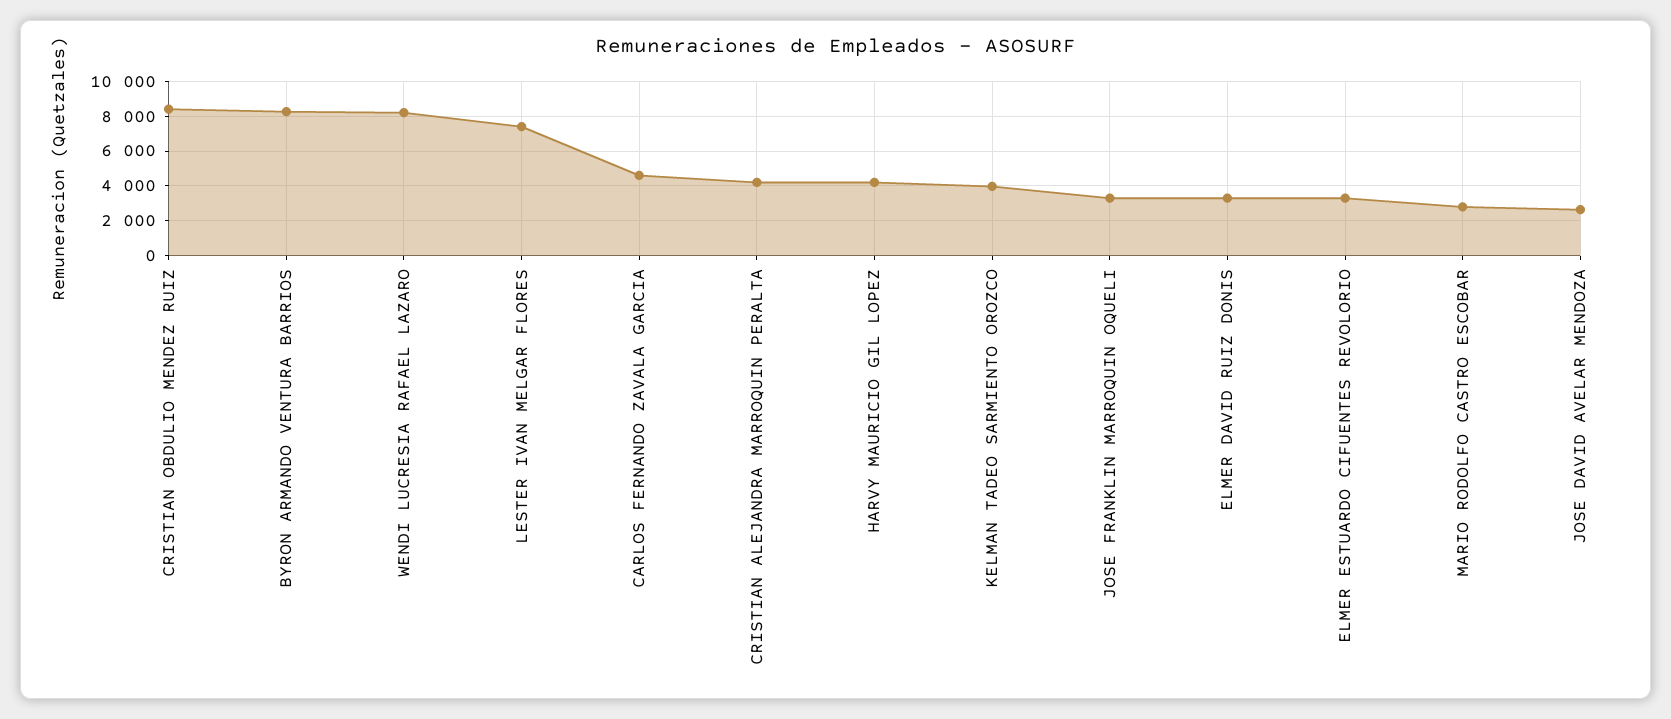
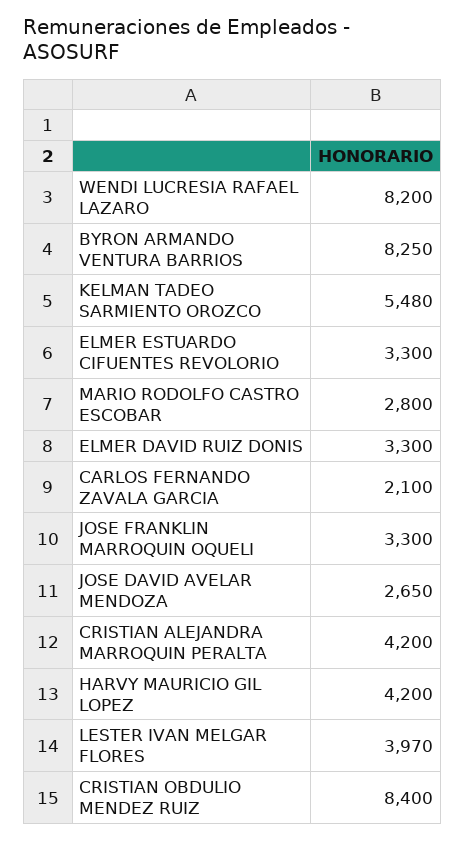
  {
    "CRISTIAN OBDULIO MENDEZ RUIZ": 8400,
    "BYRON ARMANDO VENTURA BARRIOS": 8250,
    "WENDI LUCRESIA RAFAEL LAZARO": 8200,
-   "LESTER IVAN MELGAR FLORES": 7500,
+   "LESTER IVAN MELGAR FLORES": 3970,
-   "CARLOS FERNANDO ZAVALA GARCIA": 4500,
+   "CARLOS FERNANDO ZAVALA GARCIA": 2100,
    "CRISTIAN ALEJANDRA MARROQUIN PERALTA": 4200,
    "HARVY MAURICIO GIL LOPEZ": 4200,
-   "KELMAN TADEO SARMIENTO OROZCO": 4000,
+   "KELMAN TADEO SARMIENTO OROZCO": 5480,
    "JOSE FRANKLIN MARROQUIN OQUELI": 3300,
    "ELMER DAVID RUIZ DONIS": 3300,
    "ELMER ESTUARDO CIFUENTES REVOLORIO": 3300,
    "MARIO RODOLFO CASTRO ESCOBAR": 2800,
    "JOSE DAVID AVELAR MENDOZA": 2650
  }

